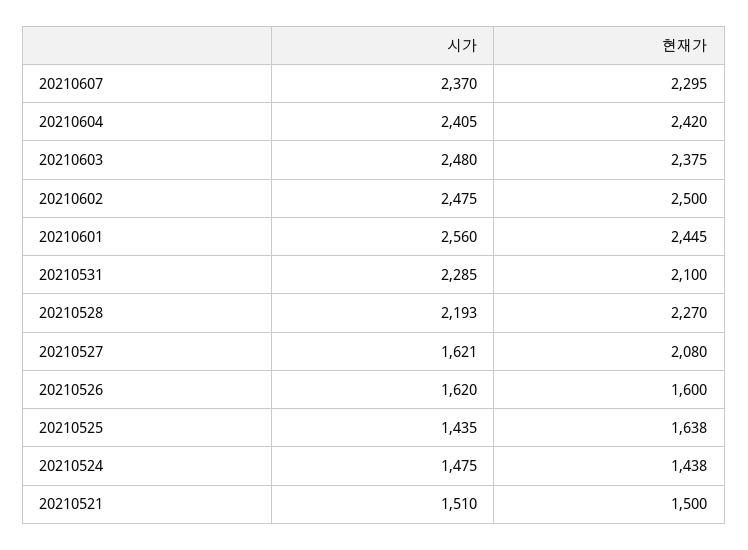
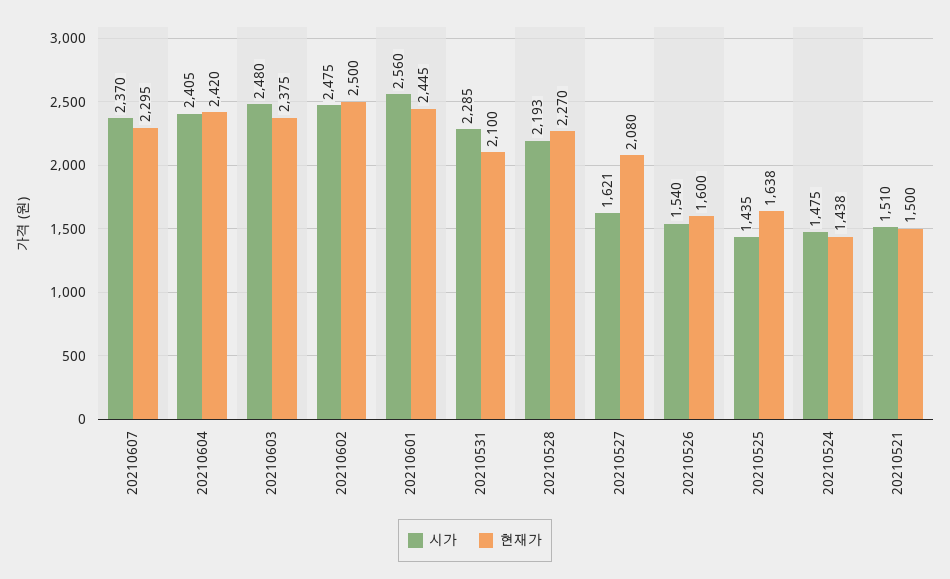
  {
    "시가": {
      "20210607": 2370,
      "20210604": 2405,
      "20210603": 2480,
      "20210602": 2475,
      "20210601": 2560,
      "20210531": 2285,
      "20210528": 2193,
      "20210527": 1621,
-     "20210526": 1620,
+     "20210526": 1540,
      "20210525": 1435,
      "20210524": 1475,
      "20210521": 1510
    },
    "현재가": {
      "20210607": 2295,
      "20210604": 2420,
      "20210603": 2375,
      "20210602": 2500,
      "20210601": 2445,
      "20210531": 2100,
      "20210528": 2270,
      "20210527": 2080,
      "20210526": 1600,
      "20210525": 1638,
      "20210524": 1438,
      "20210521": 1500
    }
  }

